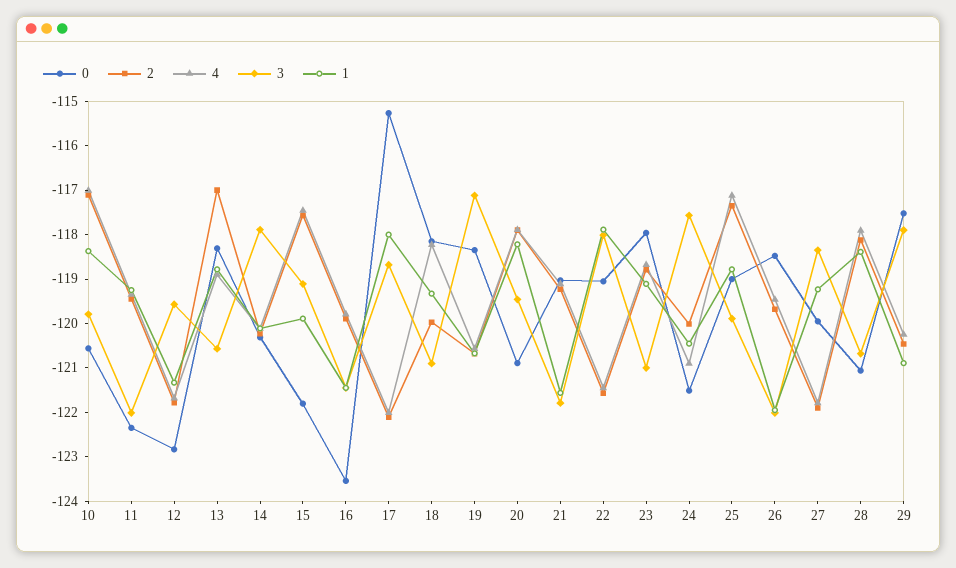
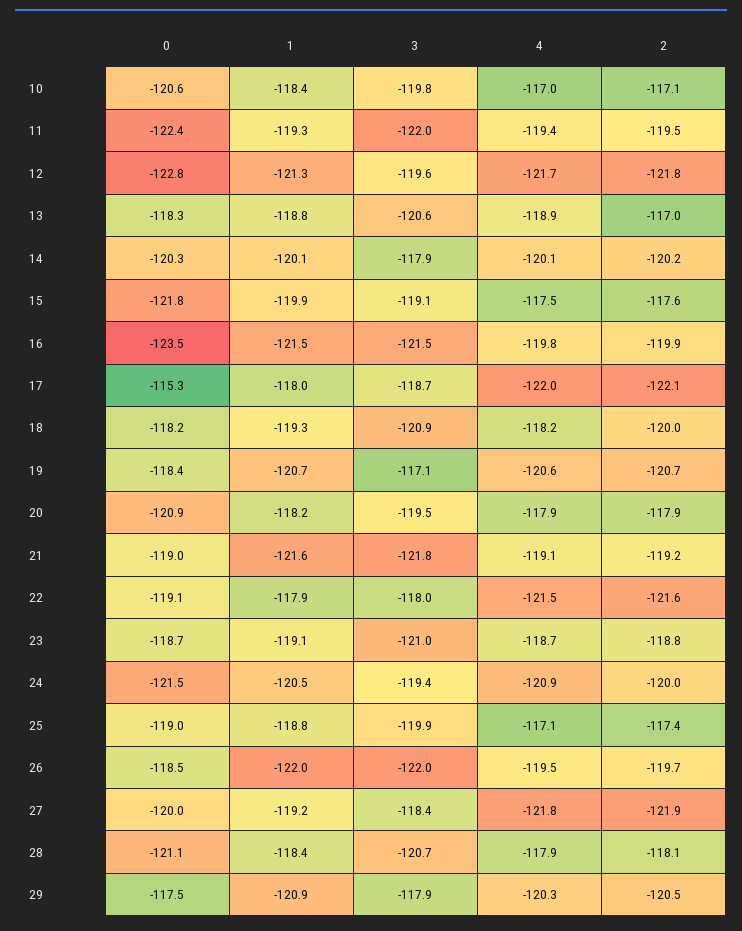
  {
    "0": {
      "10": -120.6,
      "11": -122.4,
      "12": -122.8,
      "13": -118.3,
      "14": -120.3,
      "15": -121.8,
      "16": -123.5,
      "17": -115.3,
      "18": -118.2,
      "19": -118.4,
      "20": -120.9,
      "21": -119,
      "22": -119.1,
-     "23": -118,
+     "23": -118.7,
      "24": -121.5,
      "25": -119,
      "26": -118.5,
      "27": -120,
      "28": -121.1,
      "29": -117.5
    },
    "2": {
      "10": -117.1,
      "11": -119.5,
      "12": -121.8,
      "13": -117,
      "14": -120.2,
      "15": -117.6,
      "16": -119.9,
      "17": -122.1,
      "18": -120,
      "19": -120.7,
      "20": -117.9,
      "21": -119.2,
      "22": -121.6,
      "23": -118.8,
      "24": -120,
      "25": -117.4,
      "26": -119.7,
      "27": -121.9,
      "28": -118.1,
      "29": -120.5
    },
    "4": {
      "10": -117,
      "11": -119.4,
      "12": -121.7,
      "13": -118.9,
      "14": -120.1,
      "15": -117.5,
      "16": -119.8,
      "17": -122,
      "18": -118.2,
      "19": -120.6,
      "20": -117.9,
      "21": -119.1,
      "22": -121.5,
      "23": -118.7,
      "24": -120.9,
      "25": -117.1,
      "26": -119.5,
      "27": -121.8,
      "28": -117.9,
      "29": -120.3
    },
    "3": {
      "10": -119.8,
      "11": -122,
      "12": -119.6,
      "13": -120.6,
      "14": -117.9,
      "15": -119.1,
      "16": -121.5,
      "17": -118.7,
      "18": -120.9,
      "19": -117.1,
      "20": -119.5,
      "21": -121.8,
      "22": -118,
      "23": -121,
-     "24": -117.6,
+     "24": -119.4,
      "25": -119.9,
      "26": -122,
      "27": -118.4,
      "28": -120.7,
      "29": -117.9
    },
    "1": {
      "10": -118.4,
      "11": -119.3,
      "12": -121.3,
      "13": -118.8,
      "14": -120.1,
      "15": -119.9,
      "16": -121.5,
      "17": -118,
      "18": -119.3,
      "19": -120.7,
      "20": -118.2,
      "21": -121.6,
      "22": -117.9,
      "23": -119.1,
      "24": -120.5,
      "25": -118.8,
      "26": -122,
      "27": -119.2,
      "28": -118.4,
      "29": -120.9
    }
  }

